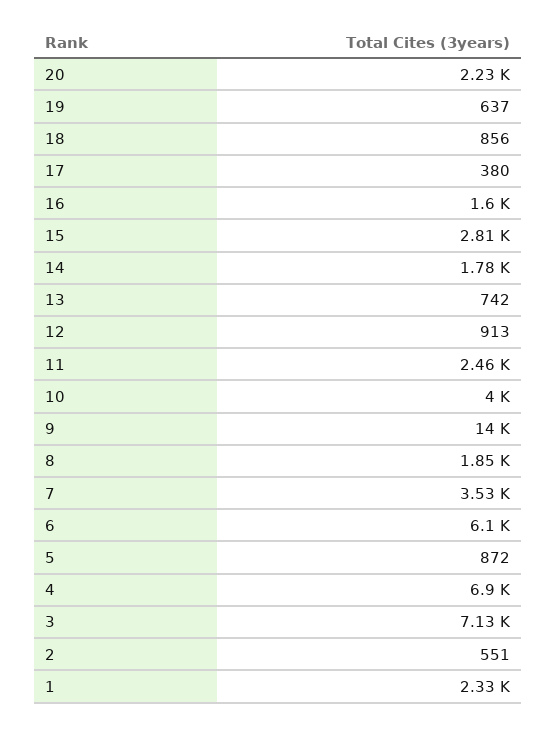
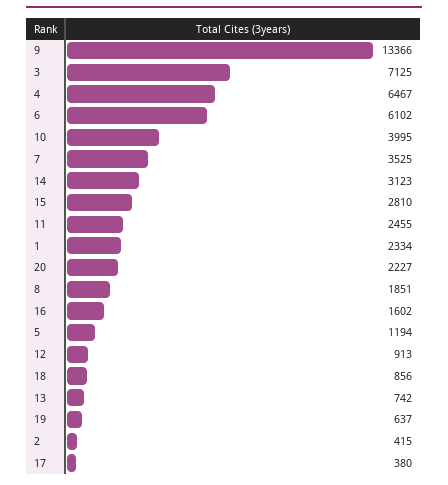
  {
    "20": 2227,
    "19": 637,
    "18": 856,
    "17": 380,
    "16": 1602,
    "15": 2810,
-   "14": 1780,
+   "14": 3123,
    "13": 742,
    "12": 913,
    "11": 2455,
    "10": 3995,
-   "9": 14000,
+   "9": 13366,
    "8": 1851,
    "7": 3525,
    "6": 6102,
-   "5": 872,
+   "5": 1194,
-   "4": 6900,
+   "4": 6467,
    "3": 7125,
-   "2": 551,
+   "2": 415,
    "1": 2334
  }

